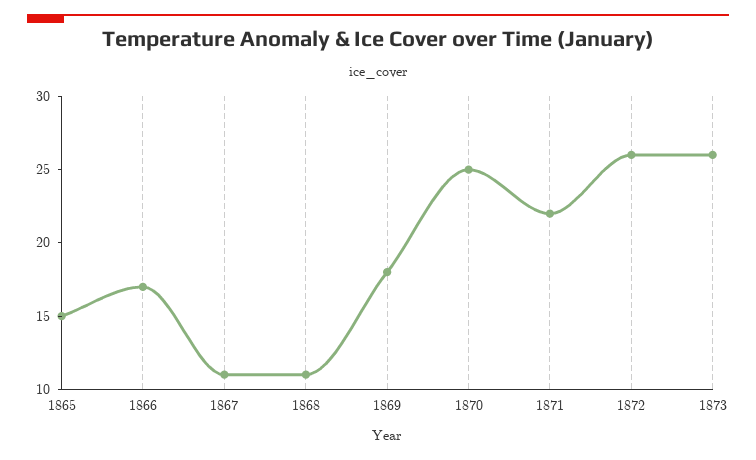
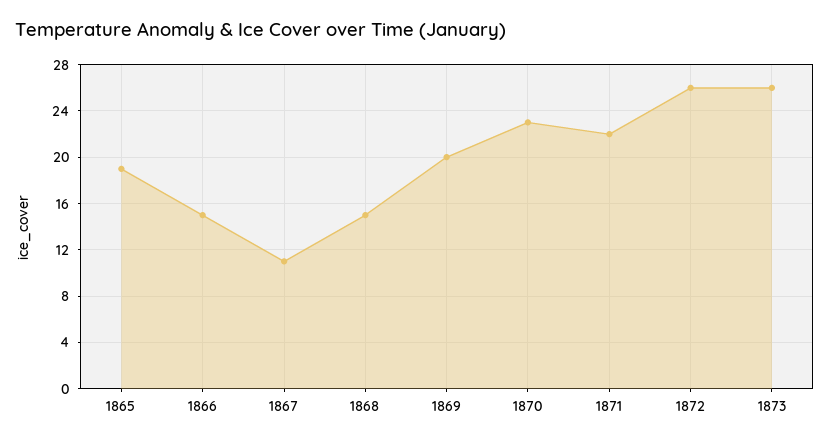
  {
-   "1865": 15,
+   "1865": 19,
-   "1866": 17,
+   "1866": 15,
    "1867": 11,
-   "1868": 11,
+   "1868": 15,
-   "1869": 18,
+   "1869": 20,
-   "1870": 25,
+   "1870": 23,
    "1871": 22,
    "1872": 26,
    "1873": 26
  }

